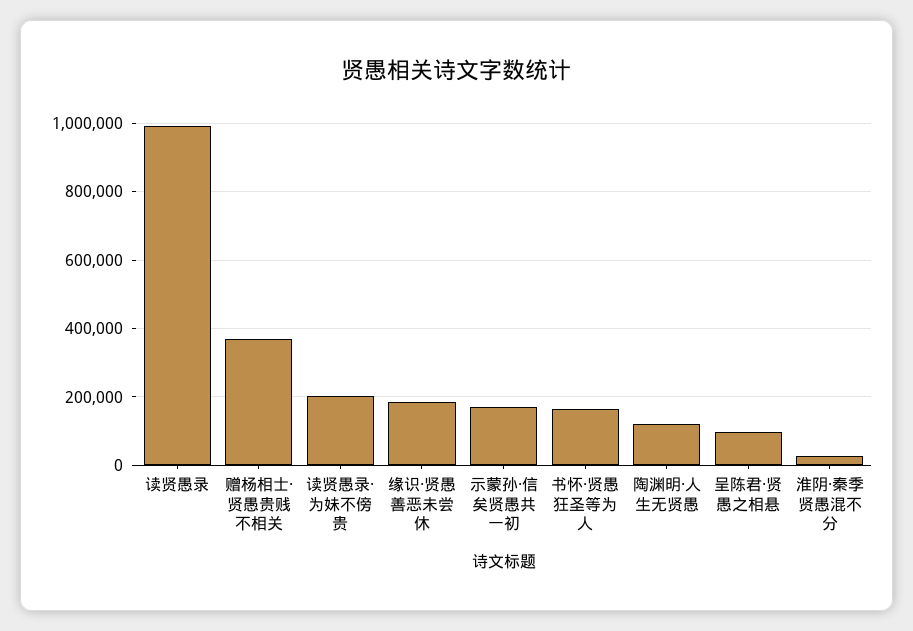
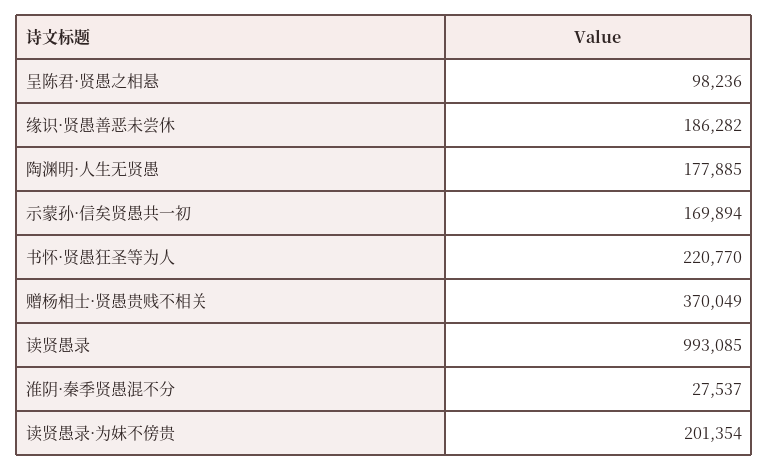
  {
    "读贤愚录": 993085,
    "赠杨相士·贤愚贵贱不相关": 370049,
    "读贤愚录·为妹不傍贵": 201354,
    "缘识·贤愚善恶未尝休": 186282,
    "示蒙孙·信矣贤愚共一初": 169894,
-   "书怀·贤愚狂圣等为人": 160000,
+   "书怀·贤愚狂圣等为人": 220770,
-   "陶渊明·人生无贤愚": 120000,
+   "陶渊明·人生无贤愚": 177885,
    "呈陈君·贤愚之相悬": 98236,
    "淮阴·秦季贤愚混不分": 27537
  }

